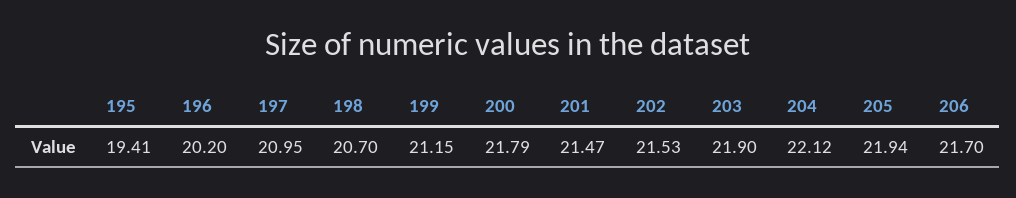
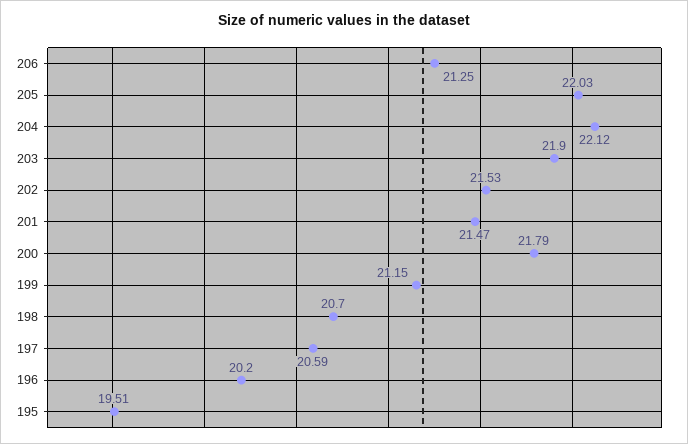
  {
-   "195": 19.41,
+   "195": 19.51,
    "196": 20.2,
-   "197": 20.95,
+   "197": 20.59,
    "198": 20.7,
    "199": 21.15,
    "200": 21.79,
    "201": 21.47,
    "202": 21.53,
    "203": 21.9,
    "204": 22.12,
-   "205": 21.94,
+   "205": 22.03,
-   "206": 21.7
+   "206": 21.25
  }

